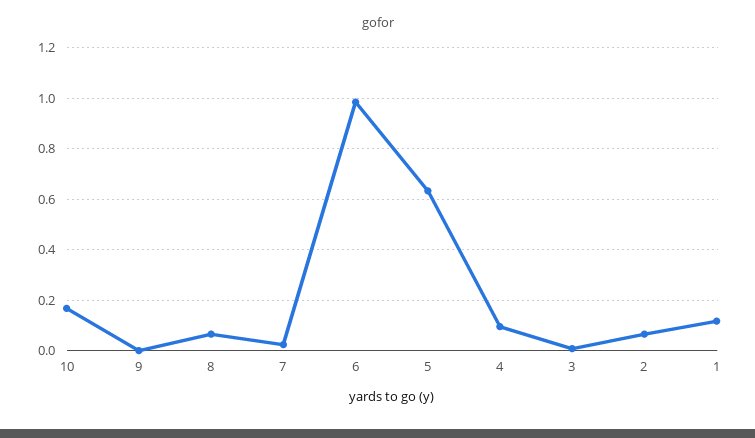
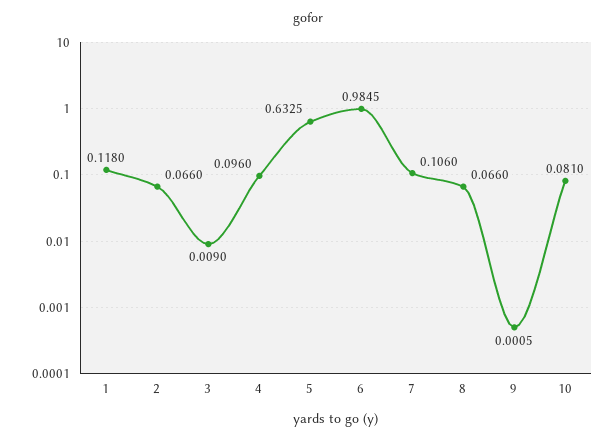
  {
-   "10": 0.175,
+   "10": 0.081,
    "9": 0.0005,
    "8": 0.066,
-   "7": 0.025,
+   "7": 0.106,
    "6": 0.9845,
    "5": 0.6325,
    "4": 0.096,
    "3": 0.009,
    "2": 0.066,
    "1": 0.118
  }

